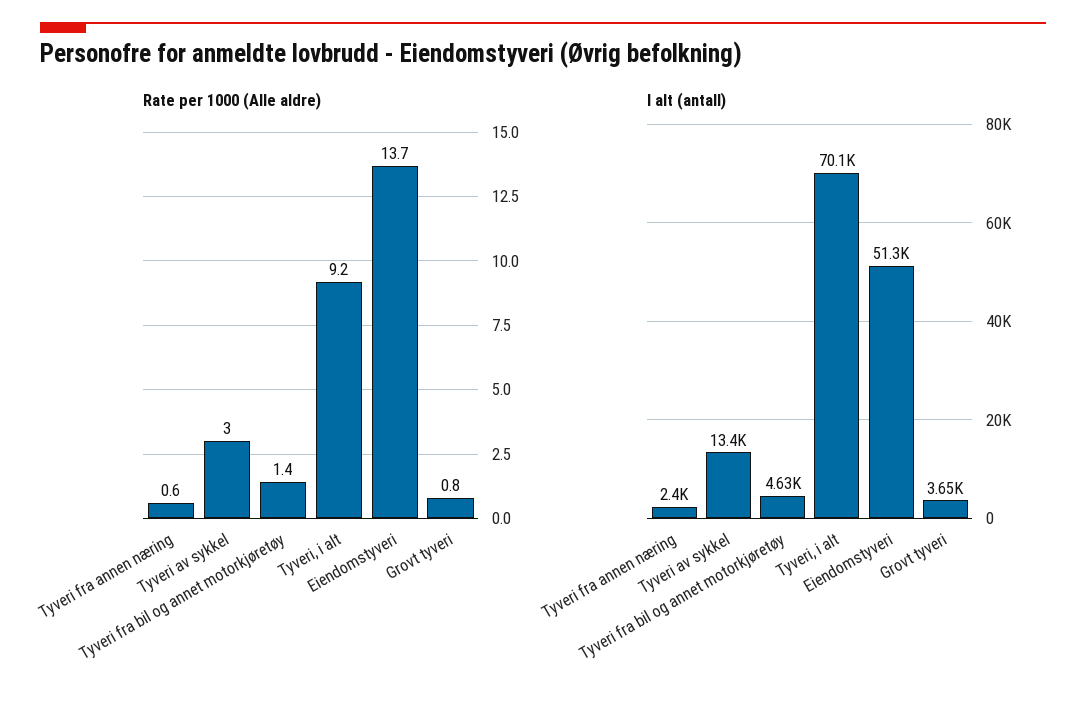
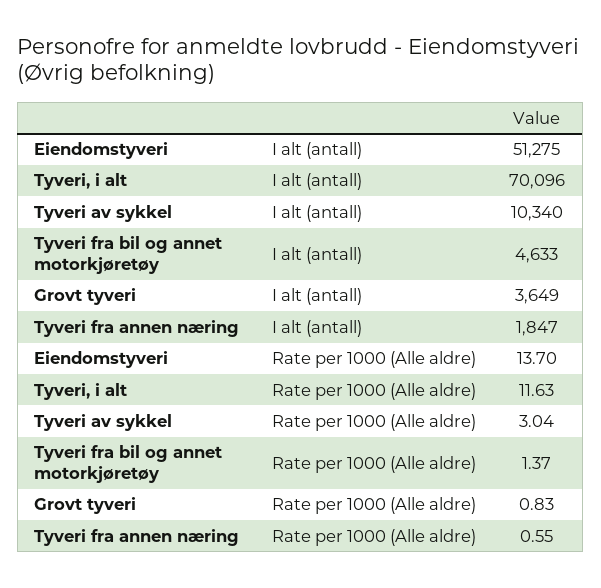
  {
    "Rate per 1000 (Alle aldre)": {
      "Tyveri fra annen næring": 0.55,
      "Tyveri av sykkel": 3.04,
      "Tyveri fra bil og annet motorkjøretøy": 1.37,
-     "Tyveri, i alt": 9.2,
+     "Tyveri, i alt": 11.63,
      "Eiendomstyveri": 13.7,
      "Grovt tyveri": 0.83
    },
    "I alt (antall)": {
-     "Tyveri fra annen næring": 2400,
+     "Tyveri fra annen næring": 1847,
-     "Tyveri av sykkel": 13400,
+     "Tyveri av sykkel": 10340,
      "Tyveri fra bil og annet motorkjøretøy": 4633,
      "Tyveri, i alt": 70096,
      "Eiendomstyveri": 51275,
      "Grovt tyveri": 3649
    }
  }

